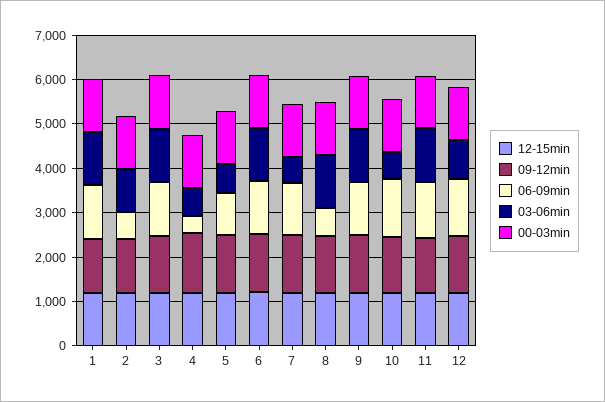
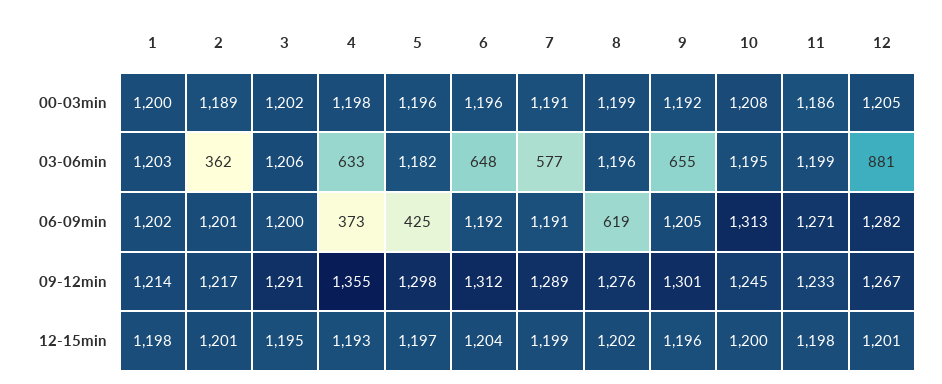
  {
    "12-15min": {
      "1": 1198,
      "2": 1201,
      "3": 1195,
      "4": 1193,
      "5": 1197,
      "6": 1204,
      "7": 1199,
      "8": 1202,
      "9": 1196,
      "10": 1200,
      "11": 1198,
      "12": 1201
    },
    "09-12min": {
      "1": 1214,
      "2": 1217,
      "3": 1291,
      "4": 1355,
      "5": 1298,
      "6": 1312,
      "7": 1289,
      "8": 1276,
      "9": 1301,
      "10": 1245,
      "11": 1233,
      "12": 1267
    },
    "06-09min": {
      "1": 1202,
-     "2": 600,
+     "2": 1201,
      "3": 1200,
      "4": 373,
-     "5": 1000,
+     "5": 425,
      "6": 1192,
      "7": 1191,
      "8": 619,
      "9": 1205,
      "10": 1313,
      "11": 1271,
      "12": 1282
    },
    "03-06min": {
      "1": 1203,
-     "2": 1000,
+     "2": 362,
      "3": 1206,
      "4": 633,
-     "5": 600,
+     "5": 1182,
-     "6": 1200,
+     "6": 648,
      "7": 577,
      "8": 1196,
-     "9": 1200,
+     "9": 655,
-     "10": 600,
+     "10": 1195,
      "11": 1199,
      "12": 881
    },
    "00-03min": {
      "1": 1200,
      "2": 1189,
      "3": 1202,
      "4": 1198,
      "5": 1196,
      "6": 1196,
      "7": 1191,
      "8": 1199,
      "9": 1192,
      "10": 1208,
      "11": 1186,
      "12": 1205
    }
  }

